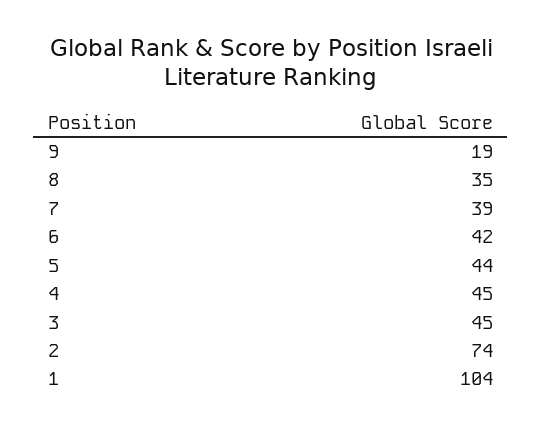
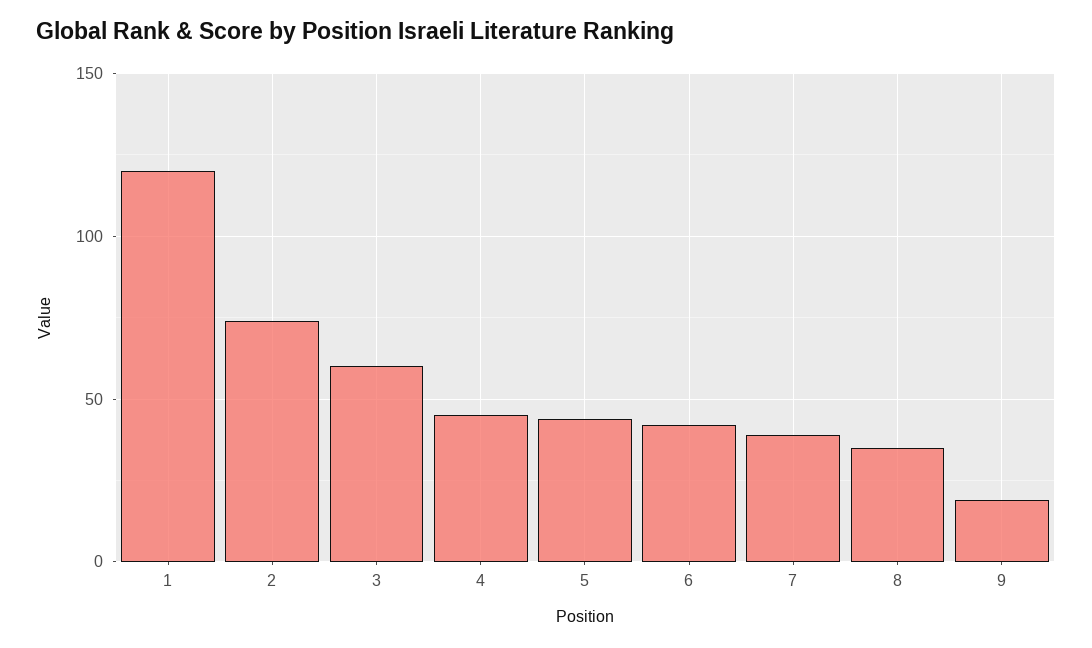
  {
    "9": 19,
    "8": 35,
    "7": 39,
    "6": 42,
    "5": 44,
    "4": 45,
-   "3": 45,
+   "3": 60,
    "2": 74,
-   "1": 104
+   "1": 120
  }

